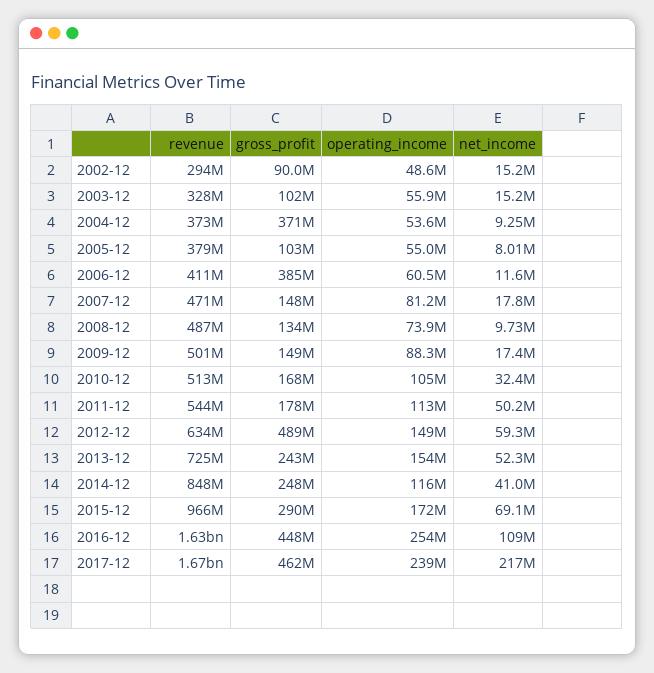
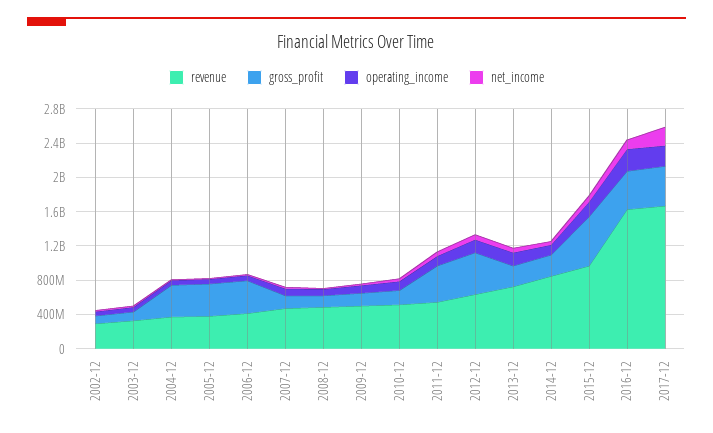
  {
    "revenue": {
      "2002-12": 294000000,
      "2003-12": 328000000,
      "2004-12": 373000000,
      "2005-12": 379000000,
      "2006-12": 411000000,
      "2007-12": 471000000,
      "2008-12": 487000000,
      "2009-12": 501000000,
      "2010-12": 513000000,
      "2011-12": 544000000,
      "2012-12": 634000000,
      "2013-12": 725000000,
      "2014-12": 848000000,
      "2015-12": 966000000,
      "2016-12": 1630000000,
      "2017-12": 1670000000
    },
    "gross_profit": {
      "2002-12": 90000000,
      "2003-12": 102000000,
      "2004-12": 371000000,
-     "2005-12": 103000000,
+     "2005-12": 400000000,
      "2006-12": 385000000,
      "2007-12": 148000000,
      "2008-12": 134000000,
      "2009-12": 149000000,
      "2010-12": 168000000,
-     "2011-12": 178000000,
+     "2011-12": 400000000,
      "2012-12": 489000000,
      "2013-12": 243000000,
      "2014-12": 248000000,
-     "2015-12": 290000000,
+     "2015-12": 600000000,
      "2016-12": 448000000,
      "2017-12": 462000000
    },
    "operating_income": {
      "2002-12": 48600000,
      "2003-12": 55900000,
      "2004-12": 53600000,
      "2005-12": 55000000,
      "2006-12": 60500000,
      "2007-12": 81200000,
      "2008-12": 73900000,
      "2009-12": 88300000,
      "2010-12": 105000000,
      "2011-12": 113000000,
      "2012-12": 149000000,
      "2013-12": 154000000,
      "2014-12": 116000000,
      "2015-12": 172000000,
      "2016-12": 254000000,
      "2017-12": 239000000
    },
    "net_income": {
      "2002-12": 15200000,
      "2003-12": 15200000,
      "2004-12": 9250000,
      "2005-12": 8010000,
      "2006-12": 11600000,
      "2007-12": 17800000,
      "2008-12": 9730000,
      "2009-12": 17400000,
      "2010-12": 32400000,
      "2011-12": 50200000,
      "2012-12": 59300000,
      "2013-12": 52300000,
      "2014-12": 41000000,
      "2015-12": 69100000,
      "2016-12": 109000000,
      "2017-12": 217000000
    }
  }

